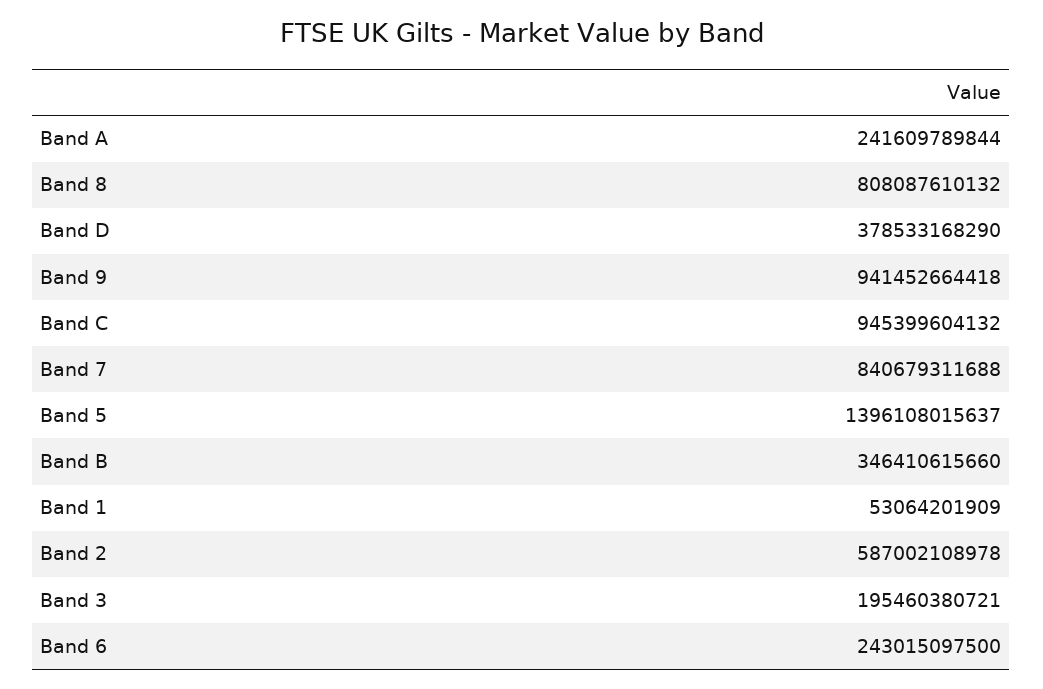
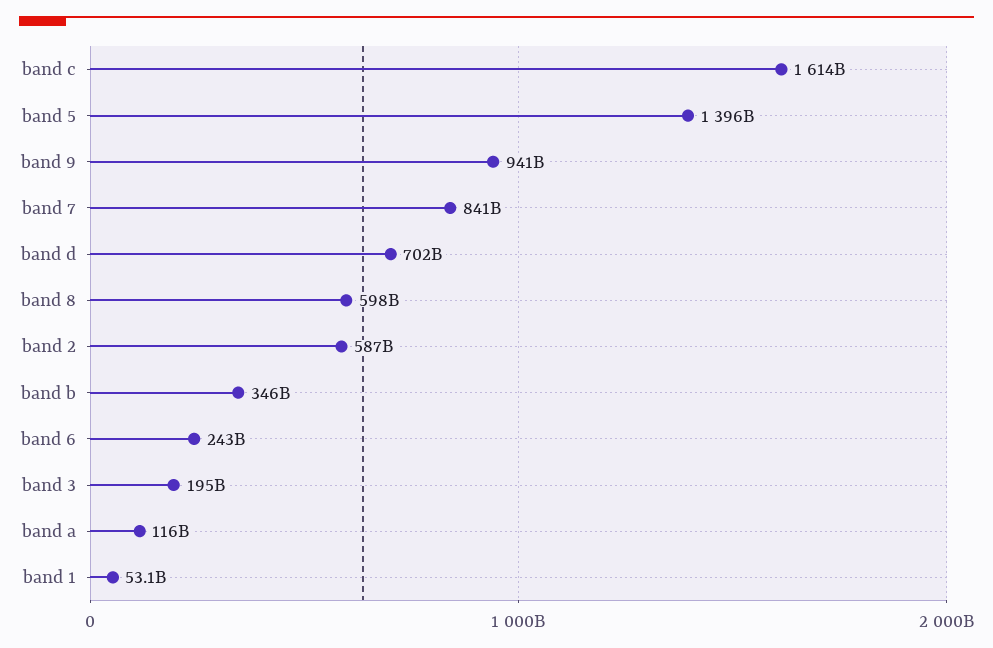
  {
-   "Band A": 241609789844,
+   "Band A": 116000000000,
-   "Band 8": 808087610132,
+   "Band 8": 598000000000,
-   "Band D": 378533168290,
+   "Band D": 702000000000,
    "Band 9": 941452664418,
-   "Band C": 945399604132,
+   "Band C": 1614000000000,
    "Band 7": 840679311688,
    "Band 5": 1396108015637,
    "Band B": 346410615660,
    "Band 1": 53064201909,
    "Band 2": 587002108978,
    "Band 3": 195460380721,
    "Band 6": 243015097500
  }

